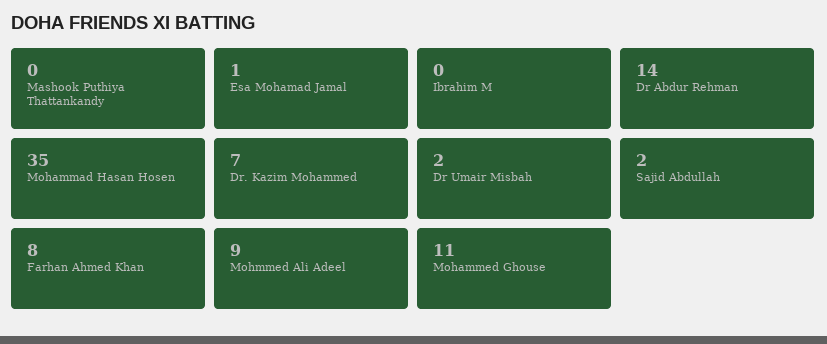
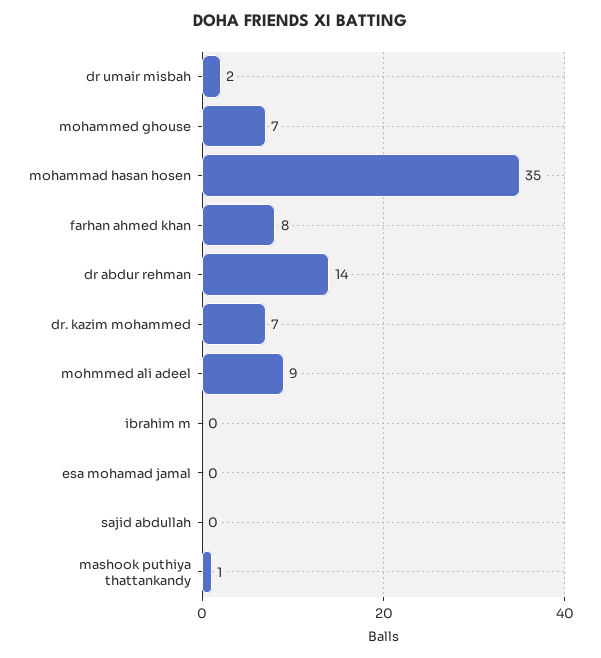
  {
-   "Mashook Puthiya Thattankandy": 0,
+   "Mashook Puthiya Thattankandy": 1,
-   "Esa Mohamad Jamal": 1,
+   "Esa Mohamad Jamal": 0,
    "Ibrahim M": 0,
    "Dr Abdur Rehman": 14,
    "Mohammad Hasan Hosen": 35,
    "Dr. Kazim Mohammed": 7,
    "Dr Umair Misbah": 2,
-   "Sajid Abdullah": 2,
+   "Sajid Abdullah": 0,
    "Farhan Ahmed Khan": 8,
    "Mohmmed Ali Adeel": 9,
-   "Mohammed Ghouse": 11
+   "Mohammed Ghouse": 7
  }

